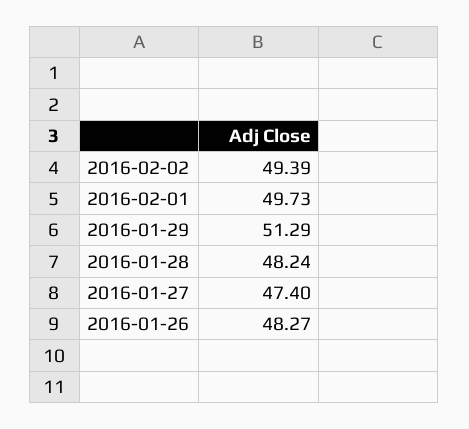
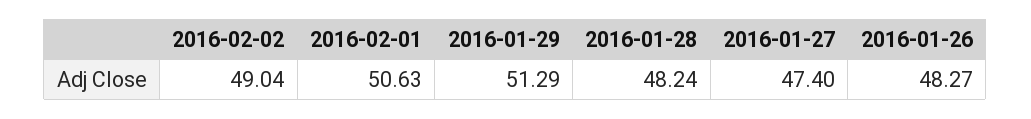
  {
-   "2016-02-02": 49.39,
+   "2016-02-02": 49.04,
-   "2016-02-01": 49.73,
+   "2016-02-01": 50.63,
    "2016-01-29": 51.29,
    "2016-01-28": 48.24,
    "2016-01-27": 47.4,
    "2016-01-26": 48.27
  }

